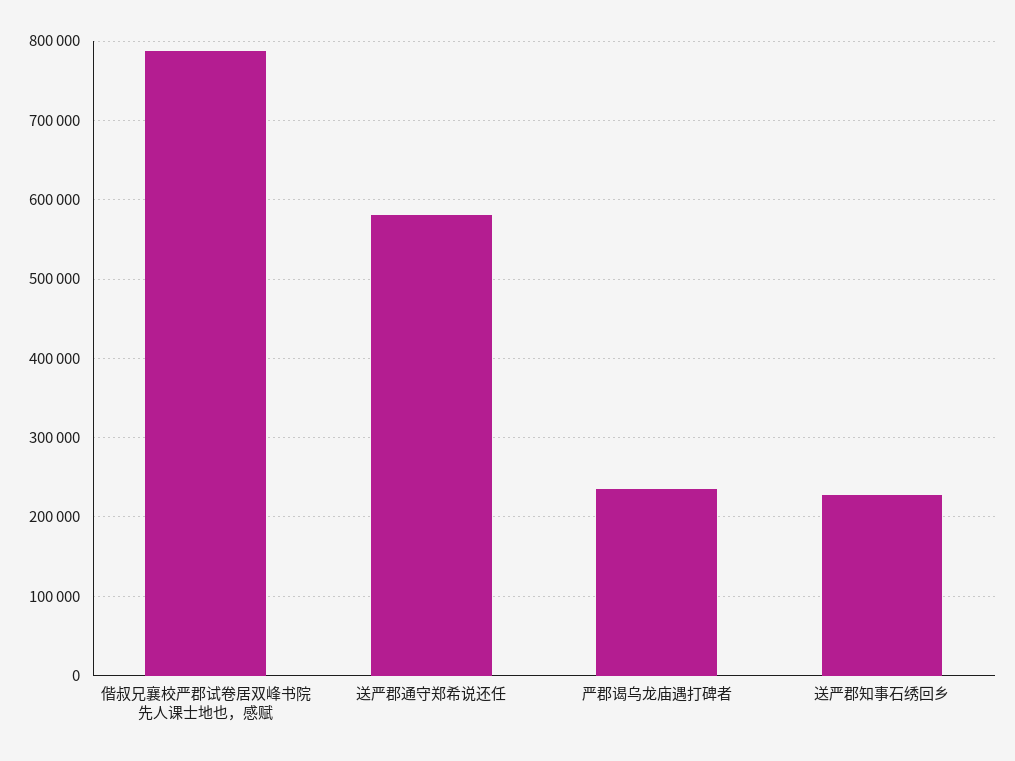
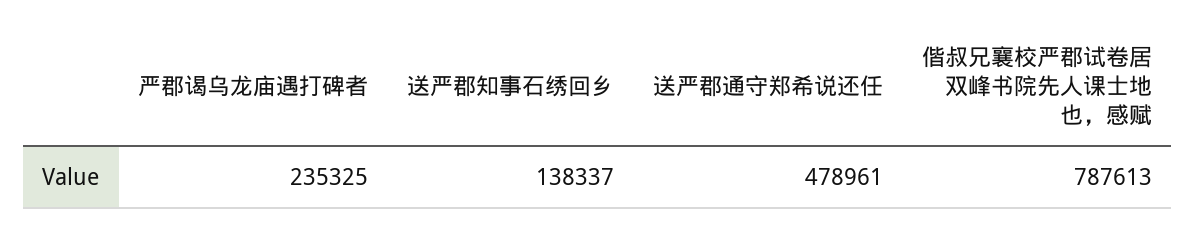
  {
    "偕叔兄襄校严郡试卷居双峰书院先人课士地也，感赋": 787613,
-   "送严郡通守郑希说还任": 580000,
+   "送严郡通守郑希说还任": 478961,
    "严郡谒乌龙庙遇打碑者": 235325,
-   "送严郡知事石绣回乡": 230000
+   "送严郡知事石绣回乡": 138337
  }

